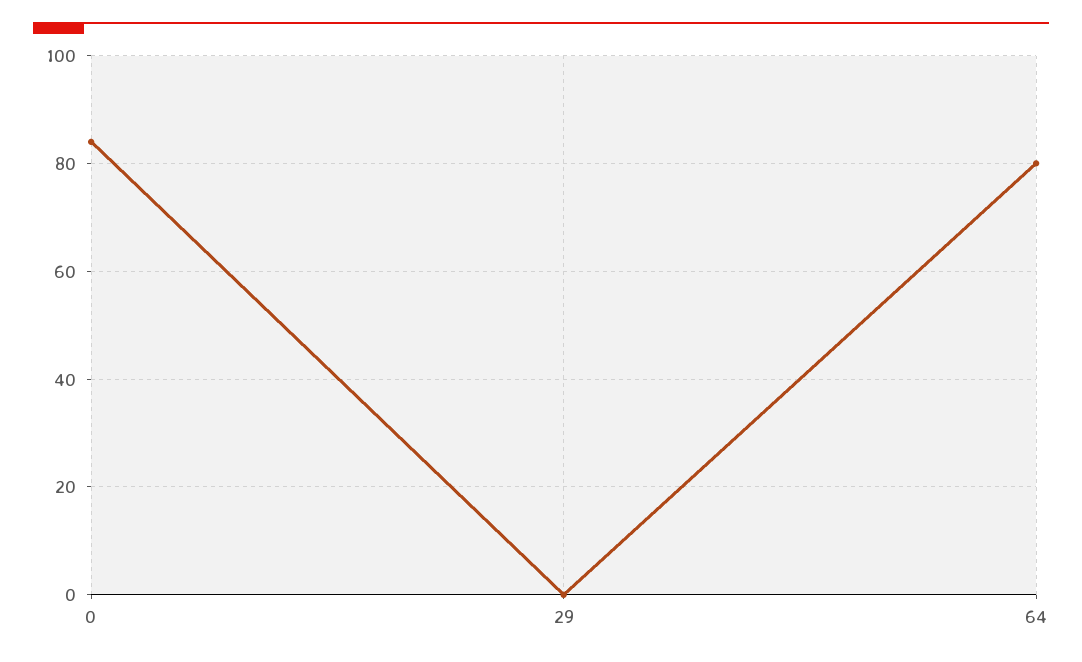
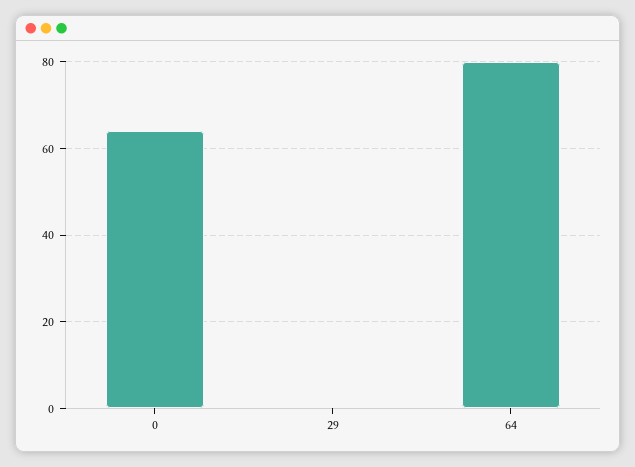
  {
-   "0": 85,
+   "0": 65,
    "29": 0,
    "64": 80
  }

